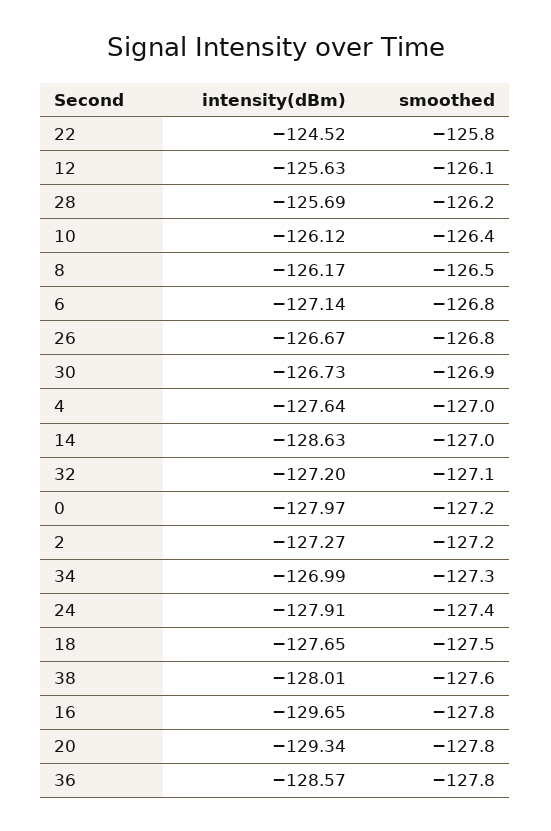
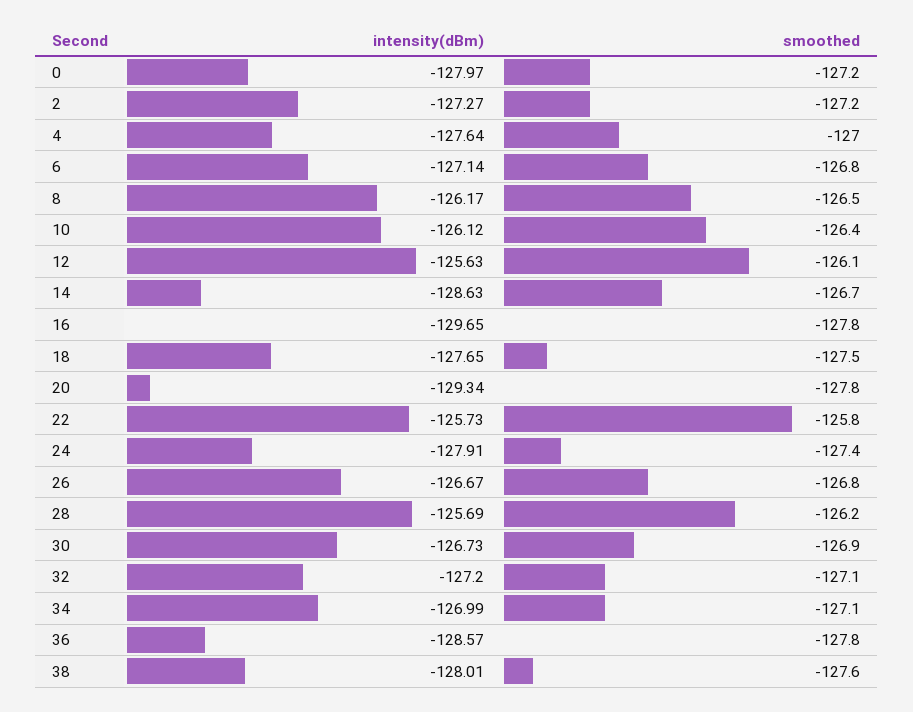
  {
    "intensity(dBm)": {
-     "22": -124.52,
+     "22": -125.73,
      "12": -125.63,
      "28": -125.69,
      "10": -126.12,
      "8": -126.17,
      "6": -127.14,
      "26": -126.67,
      "30": -126.73,
      "4": -127.64,
      "14": -128.63,
      "32": -127.2,
      "0": -127.97,
      "2": -127.27,
      "34": -126.99,
      "24": -127.91,
      "18": -127.65,
      "38": -128.01,
      "16": -129.65,
      "20": -129.34,
      "36": -128.57
    },
    "smoothed": {
      "22": -125.8,
      "12": -126.1,
      "28": -126.2,
      "10": -126.4,
      "8": -126.5,
      "6": -126.8,
      "26": -126.8,
      "30": -126.9,
      "4": -127,
-     "14": -127,
+     "14": -126.7,
      "32": -127.1,
      "0": -127.2,
      "2": -127.2,
-     "34": -127.3,
+     "34": -127.1,
      "24": -127.4,
      "18": -127.5,
      "38": -127.6,
      "16": -127.8,
      "20": -127.8,
      "36": -127.8
    }
  }

